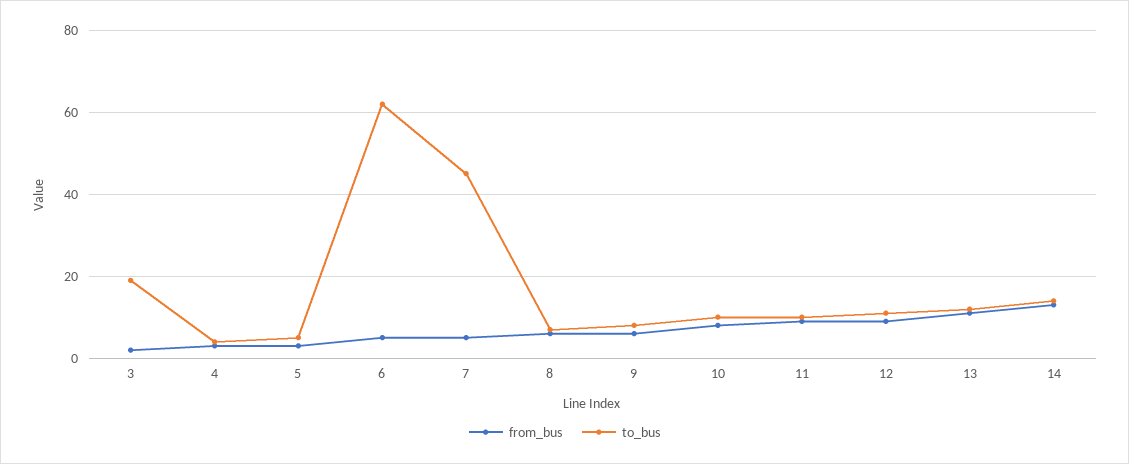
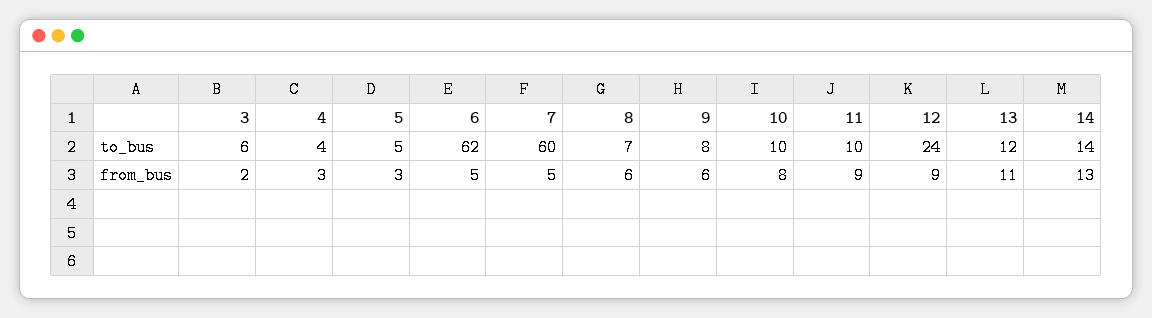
  {
    "from_bus": {
      "3": 2,
      "4": 3,
      "5": 3,
      "6": 5,
      "7": 5,
      "8": 6,
      "9": 6,
      "10": 8,
      "11": 9,
      "12": 9,
      "13": 11,
      "14": 13
    },
    "to_bus": {
-     "3": 20,
+     "3": 6,
      "4": 4,
      "5": 5,
      "6": 62,
-     "7": 45,
+     "7": 60,
      "8": 7,
      "9": 8,
      "10": 10,
      "11": 10,
-     "12": 10,
+     "12": 24,
      "13": 12,
      "14": 14
    }
  }

